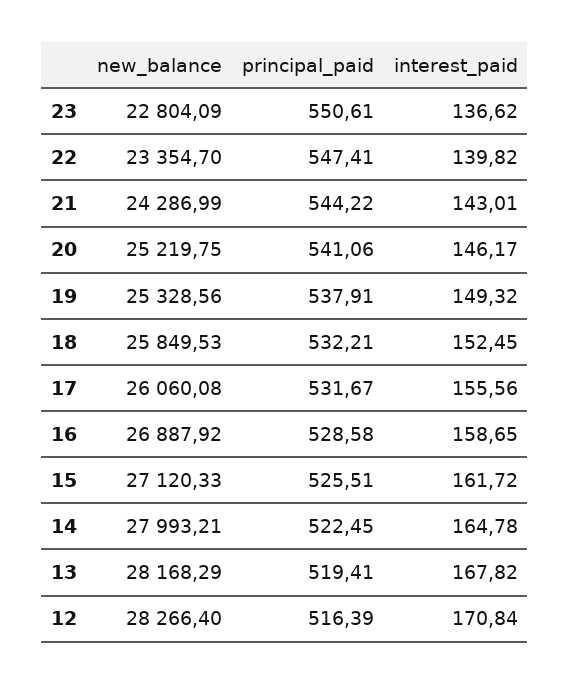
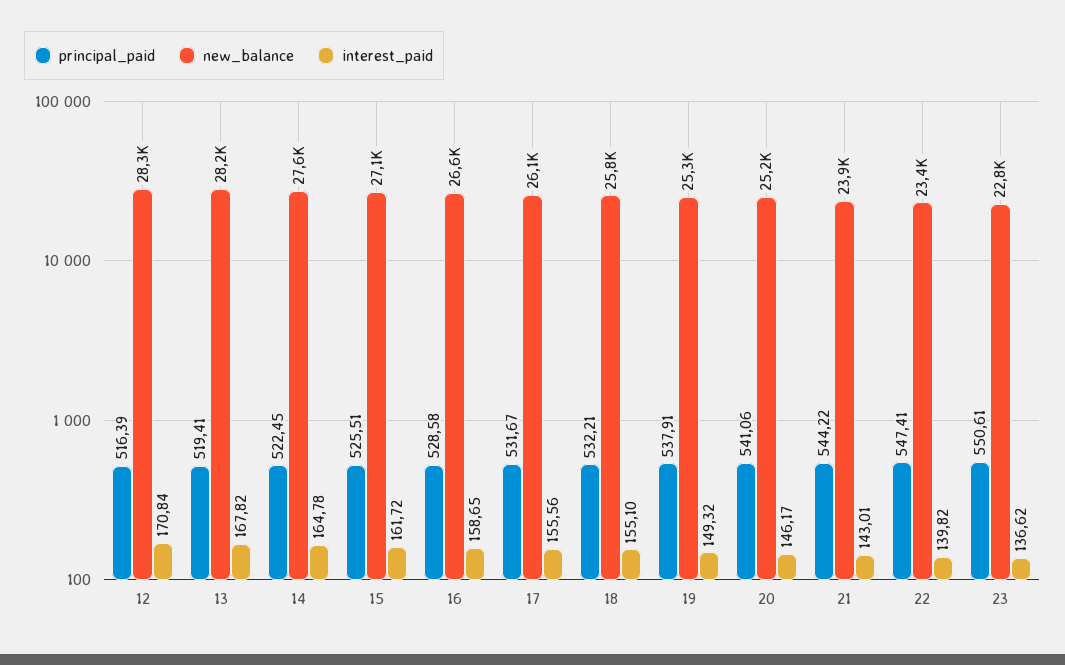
  {
    "new_balance": {
      "23": 22804.09,
      "22": 23354.7,
-     "21": 24286.99,
+     "21": 23900,
      "20": 25219.75,
      "19": 25328.56,
      "18": 25849.53,
      "17": 26060.08,
-     "16": 26887.92,
+     "16": 26600,
      "15": 27120.33,
-     "14": 27993.21,
+     "14": 27600,
      "13": 28168.29,
      "12": 28266.4
    },
    "principal_paid": {
      "23": 550.61,
      "22": 547.41,
      "21": 544.22,
      "20": 541.06,
      "19": 537.91,
      "18": 532.21,
      "17": 531.67,
      "16": 528.58,
      "15": 525.51,
      "14": 522.45,
      "13": 519.41,
      "12": 516.39
    },
    "interest_paid": {
      "23": 136.62,
      "22": 139.82,
      "21": 143.01,
      "20": 146.17,
      "19": 149.32,
-     "18": 152.45,
+     "18": 155.1,
      "17": 155.56,
      "16": 158.65,
      "15": 161.72,
      "14": 164.78,
      "13": 167.82,
      "12": 170.84
    }
  }

